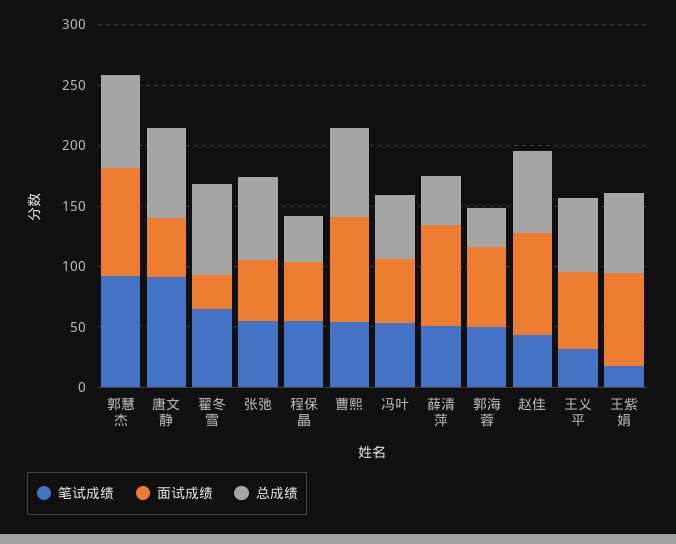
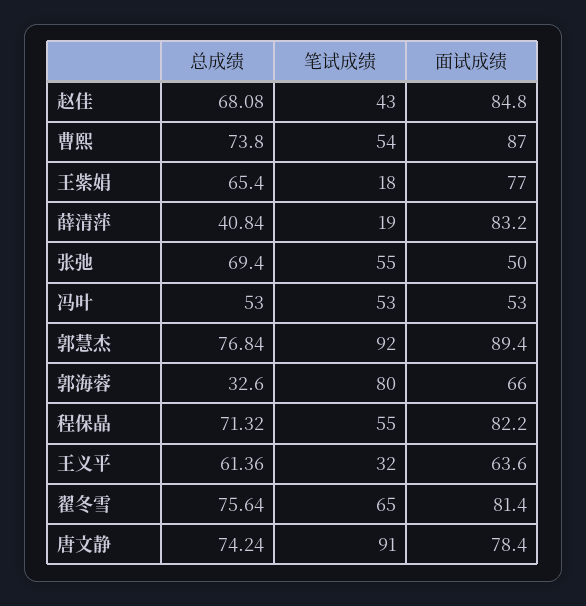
  {
    "笔试成绩": {
      "郭慧杰": 92,
      "唐文静": 91,
      "翟冬雪": 65,
      "张弛": 55,
      "程保晶": 55,
      "曹熙": 54,
      "冯叶": 53,
-     "薛清萍": 50,
+     "薛清萍": 19,
-     "郭海蓉": 50,
+     "郭海蓉": 80,
      "赵佳": 43,
      "王义平": 32,
      "王紫娟": 18
    },
    "面试成绩": {
      "郭慧杰": 89.4,
-     "唐文静": 50,
+     "唐文静": 78.4,
-     "翟冬雪": 30,
+     "翟冬雪": 81.4,
      "张弛": 50,
-     "程保晶": 50,
+     "程保晶": 82.2,
      "曹熙": 87,
      "冯叶": 53,
      "薛清萍": 83.2,
      "郭海蓉": 66,
      "赵佳": 84.8,
      "王义平": 63.6,
      "王紫娟": 77
    },
    "总成绩": {
      "郭慧杰": 76.84,
      "唐文静": 74.24,
      "翟冬雪": 75.64,
      "张弛": 69.4,
-     "程保晶": 40,
+     "程保晶": 71.32,
      "曹熙": 73.8,
      "冯叶": 53,
      "薛清萍": 40.84,
      "郭海蓉": 32.6,
      "赵佳": 68.08,
      "王义平": 61.36,
      "王紫娟": 65.4
    }
  }

